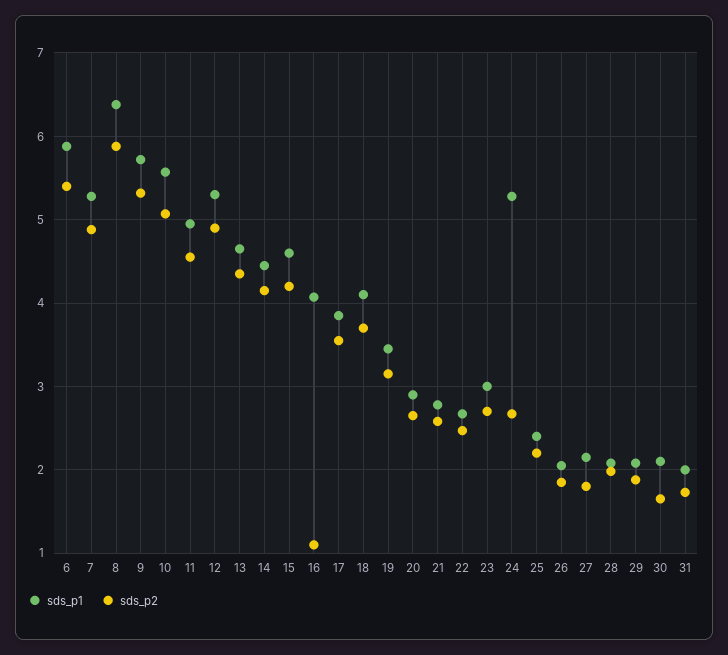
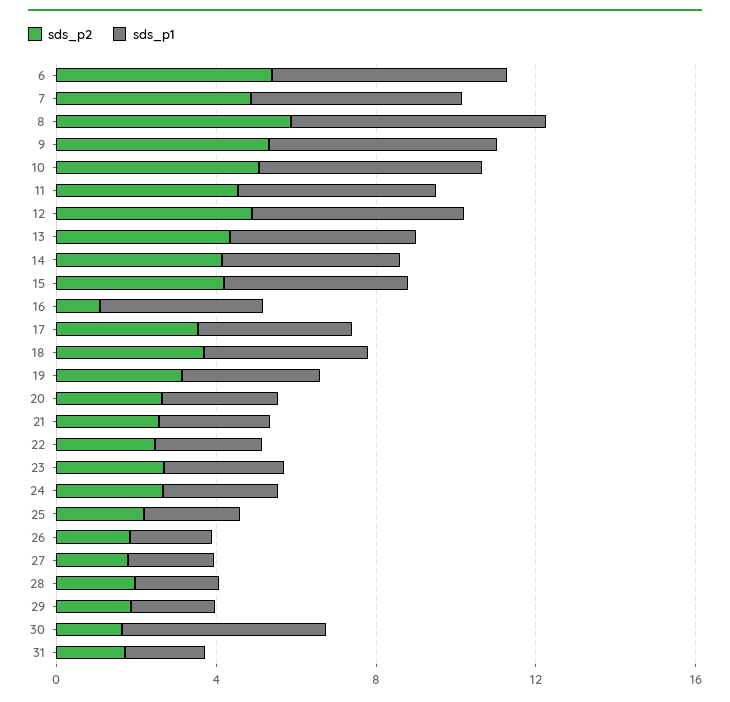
  {
    "sds_p1": {
      "6": 5.9,
      "7": 5.3,
      "8": 6.4,
      "9": 5.7,
      "10": 5.6,
      "11": 5,
      "12": 5.3,
      "13": 4.7,
      "14": 4.5,
      "15": 4.6,
      "16": 4.1,
      "17": 3.9,
      "18": 4.1,
      "19": 3.5,
      "20": 2.9,
      "21": 2.8,
      "22": 2.7,
      "23": 3,
-     "24": 5.3,
+     "24": 3,
      "25": 2.4,
      "26": 2.1,
      "27": 2.2,
      "28": 2.1,
      "29": 2.1,
-     "30": 2.1,
+     "30": 5,
      "31": 2
    },
    "sds_p2": {
      "6": 5.4,
      "7": 4.9,
      "8": 5.9,
      "9": 5.3,
      "10": 5.1,
      "11": 4.6,
      "12": 4.9,
      "13": 4.4,
      "14": 4.2,
      "15": 4.2,
      "16": 1.1,
      "17": 3.6,
      "18": 3.7,
      "19": 3.2,
      "20": 2.7,
      "21": 2.6,
      "22": 2.5,
      "23": 2.7,
      "24": 2.7,
      "25": 2.2,
      "26": 1.9,
      "27": 1.8,
      "28": 2,
      "29": 1.9,
      "30": 1.7,
      "31": 1.7
    }
  }

